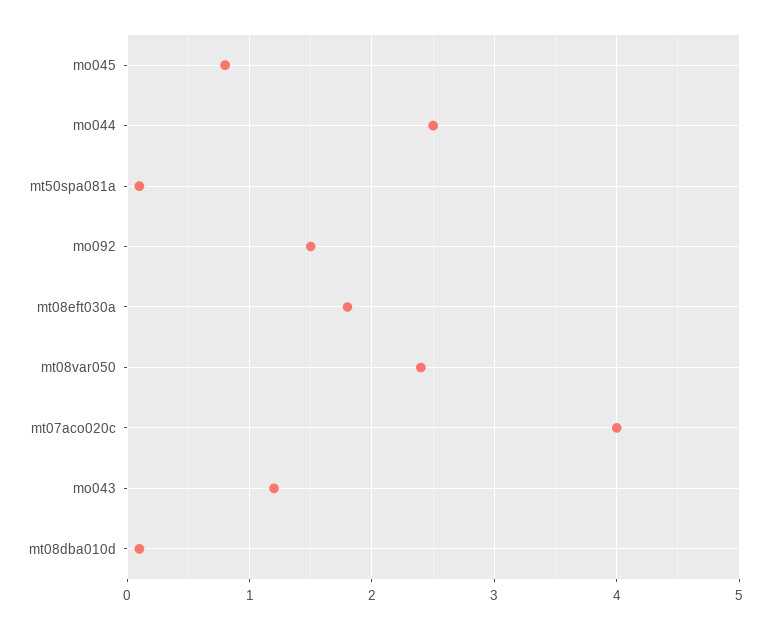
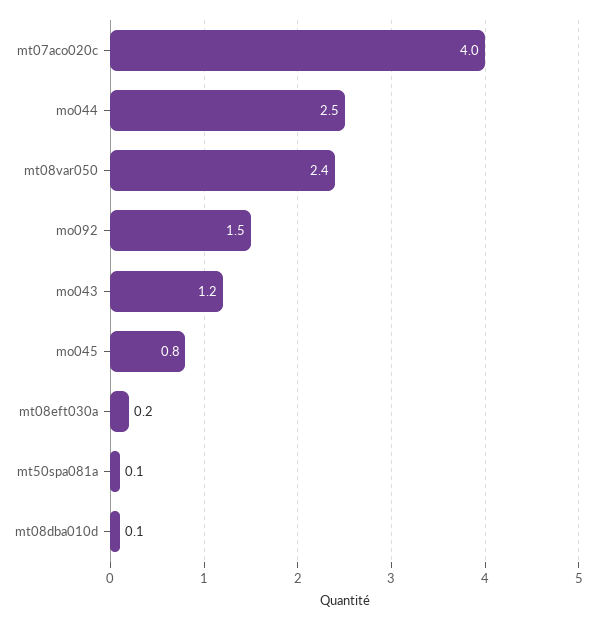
  {
    "mo045": 0.8,
    "mo044": 2.5,
    "mt50spa081a": 0.1,
    "mo092": 1.5,
-   "mt08eft030a": 1.8,
+   "mt08eft030a": 0.2,
    "mt08var050": 2.4,
    "mt07aco020c": 4,
    "mo043": 1.2,
    "mt08dba010d": 0.1
  }

